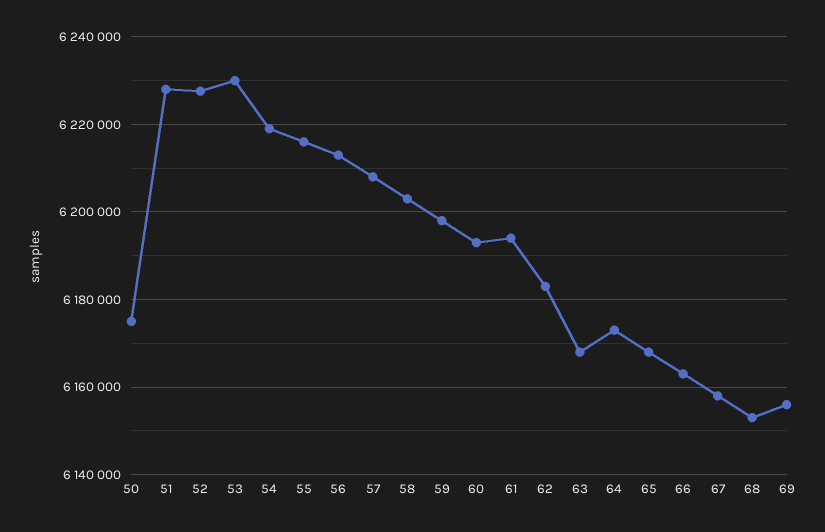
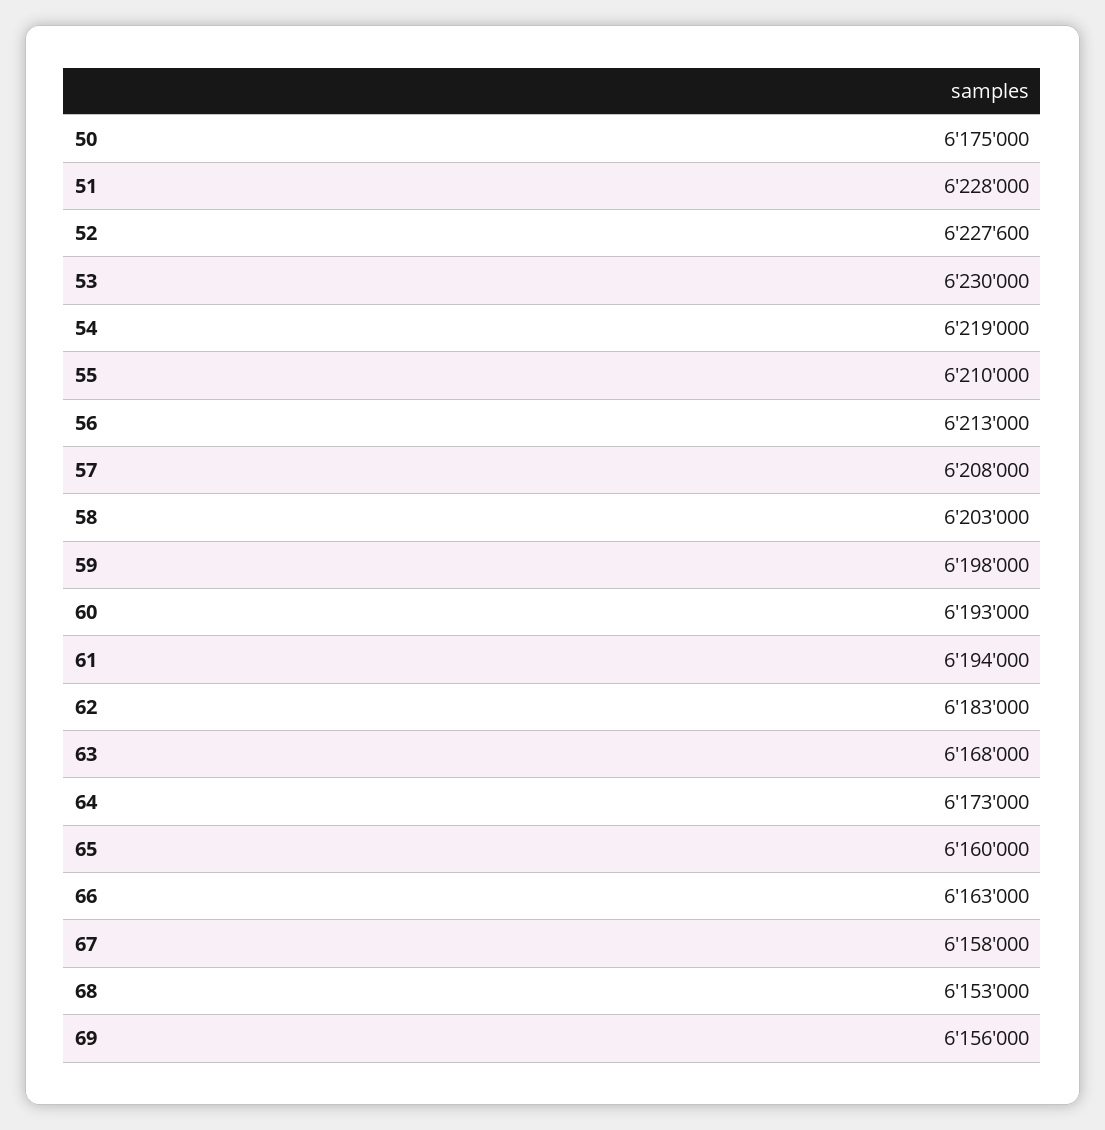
  {
    "50": 6175000,
    "51": 6228000,
    "52": 6227600,
    "53": 6230000,
    "54": 6219000,
-   "55": 6216000,
+   "55": 6210000,
    "56": 6213000,
    "57": 6208000,
    "58": 6203000,
    "59": 6198000,
    "60": 6193000,
    "61": 6194000,
    "62": 6183000,
    "63": 6168000,
    "64": 6173000,
-   "65": 6168000,
+   "65": 6160000,
    "66": 6163000,
    "67": 6158000,
    "68": 6153000,
    "69": 6156000
  }

